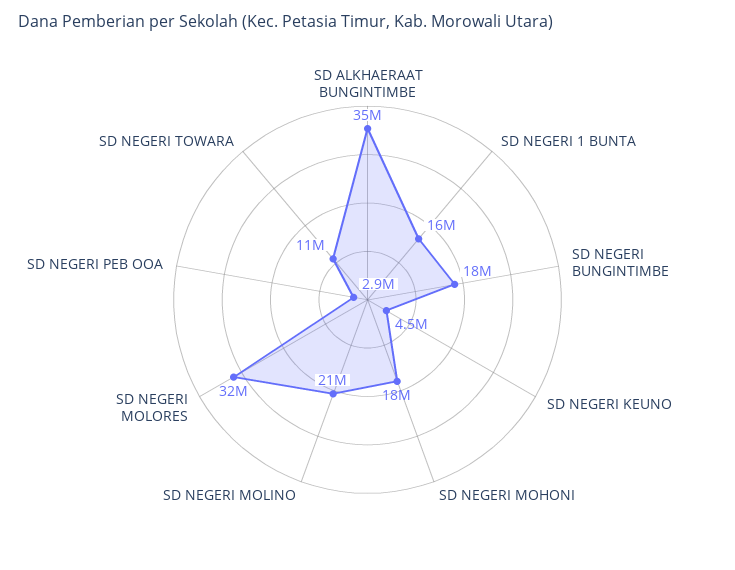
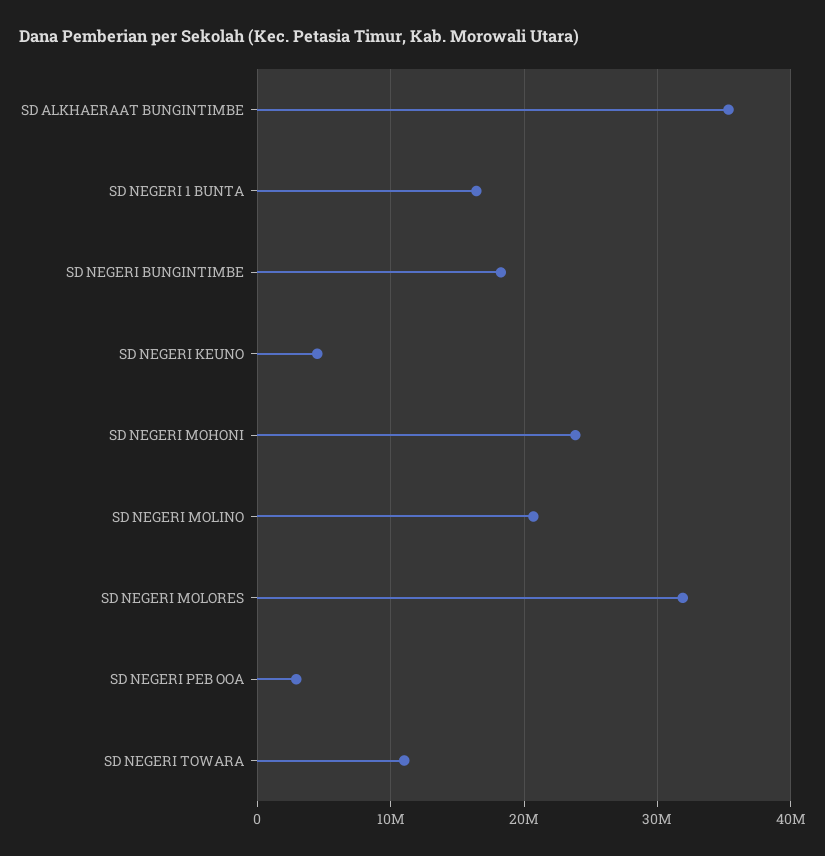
  {
    "SD ALKHAERAAT BUNGINTIMBE": 35000000,
    "SD NEGERI 1 BUNTA": 16000000,
    "SD NEGERI BUNGINTIMBE": 18000000,
    "SD NEGERI KEUNO": 4500000,
-   "SD NEGERI MOHONI": 18000000,
+   "SD NEGERI MOHONI": 24000000,
    "SD NEGERI MOLINO": 21000000,
    "SD NEGERI MOLORES": 32000000,
    "SD NEGERI PEB OOA": 2900000,
    "SD NEGERI TOWARA": 11000000
  }

